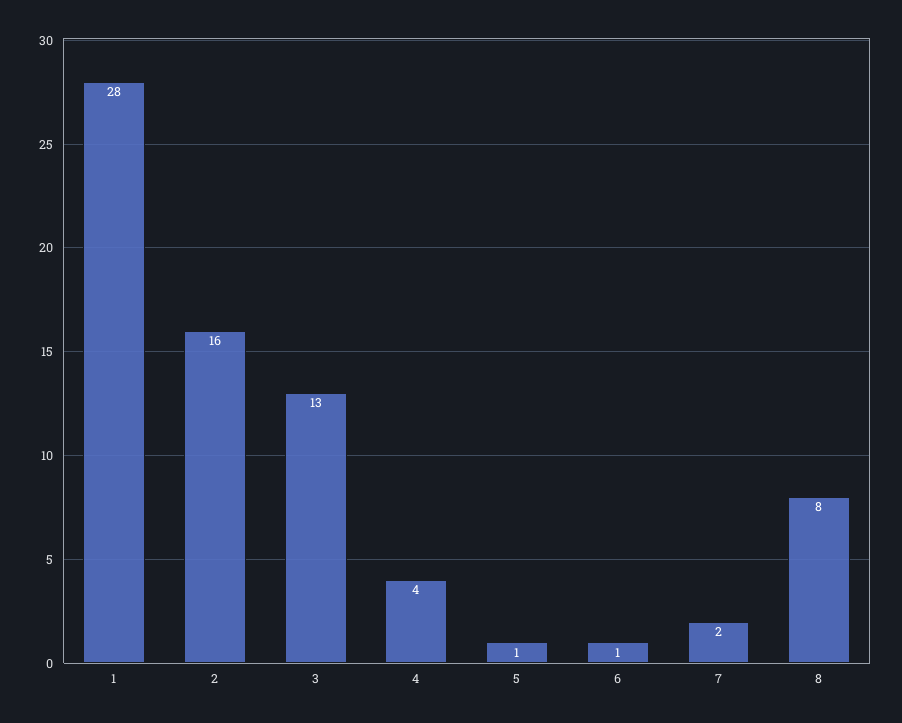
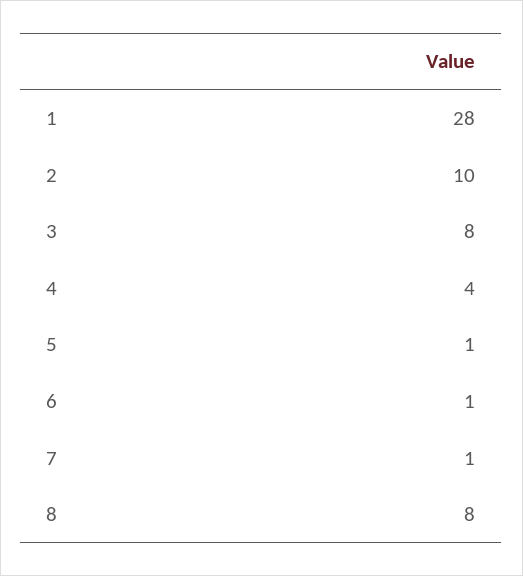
  {
    "1": 28,
-   "2": 16,
+   "2": 10,
-   "3": 13,
+   "3": 8,
    "4": 4,
    "5": 1,
    "6": 1,
-   "7": 2,
+   "7": 1,
    "8": 8
  }

